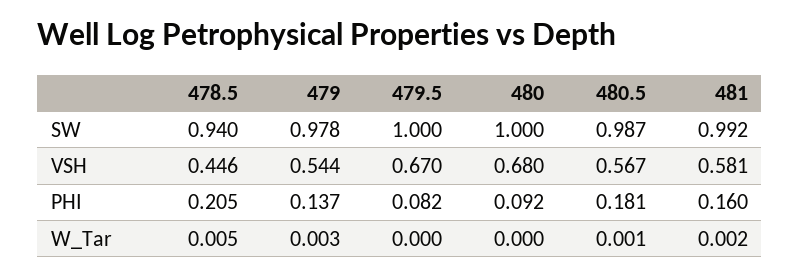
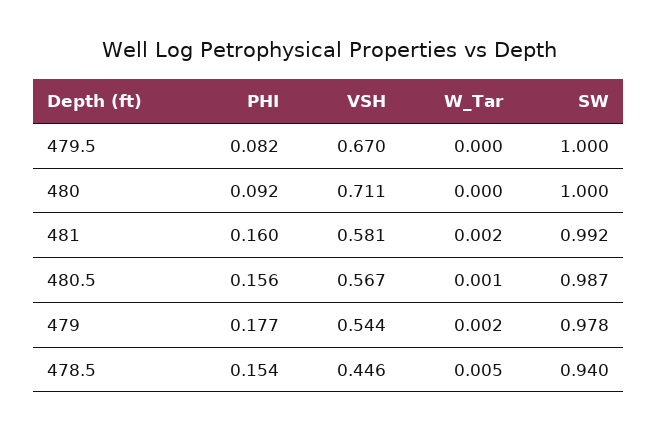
  {
    "478.5": {
      "SW": 0.94,
      "VSH": 0.446,
-     "PHI": 0.205,
+     "PHI": 0.154,
      "W_Tar": 0.005
    },
    "479": {
      "SW": 0.978,
      "VSH": 0.544,
-     "PHI": 0.137,
+     "PHI": 0.177,
-     "W_Tar": 0.003
+     "W_Tar": 0.002
    },
    "479.5": {
      "SW": 1,
      "VSH": 0.67,
      "PHI": 0.082,
      "W_Tar": 0
    },
    "480": {
      "SW": 1,
-     "VSH": 0.68,
+     "VSH": 0.711,
      "PHI": 0.092,
      "W_Tar": 0
    },
    "480.5": {
      "SW": 0.987,
      "VSH": 0.567,
-     "PHI": 0.181,
+     "PHI": 0.156,
      "W_Tar": 0.001
    },
    "481": {
      "SW": 0.992,
      "VSH": 0.581,
      "PHI": 0.16,
      "W_Tar": 0.002
    }
  }

